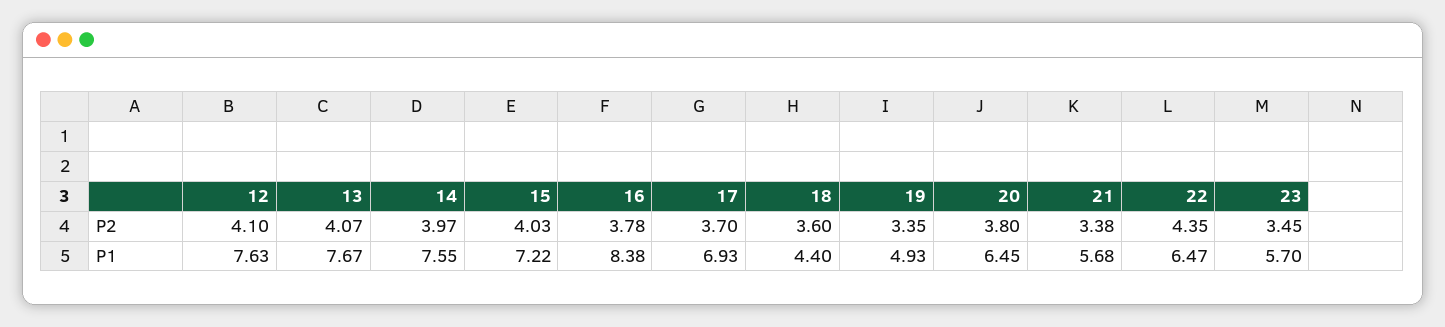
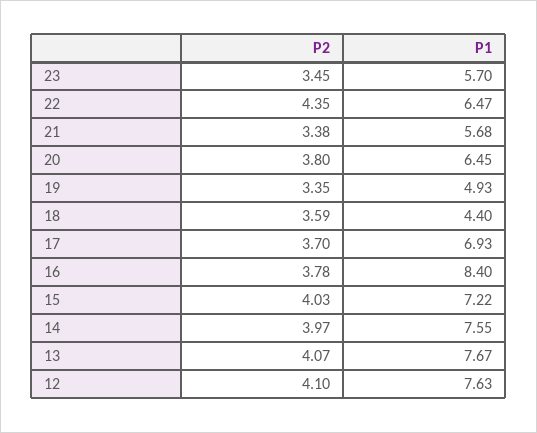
  {
    "12": {
      "P2": 4.1,
      "P1": 7.63
    },
    "13": {
      "P2": 4.07,
      "P1": 7.67
    },
    "14": {
      "P2": 3.97,
      "P1": 7.55
    },
    "15": {
      "P2": 4.03,
      "P1": 7.22
    },
    "16": {
      "P2": 3.78,
-     "P1": 8.38
+     "P1": 8.4
    },
    "17": {
      "P2": 3.7,
      "P1": 6.93
    },
    "18": {
-     "P2": 3.6,
+     "P2": 3.59,
      "P1": 4.4
    },
    "19": {
      "P2": 3.35,
      "P1": 4.93
    },
    "20": {
      "P2": 3.8,
      "P1": 6.45
    },
    "21": {
      "P2": 3.38,
      "P1": 5.68
    },
    "22": {
      "P2": 4.35,
      "P1": 6.47
    },
    "23": {
      "P2": 3.45,
      "P1": 5.7
    }
  }

